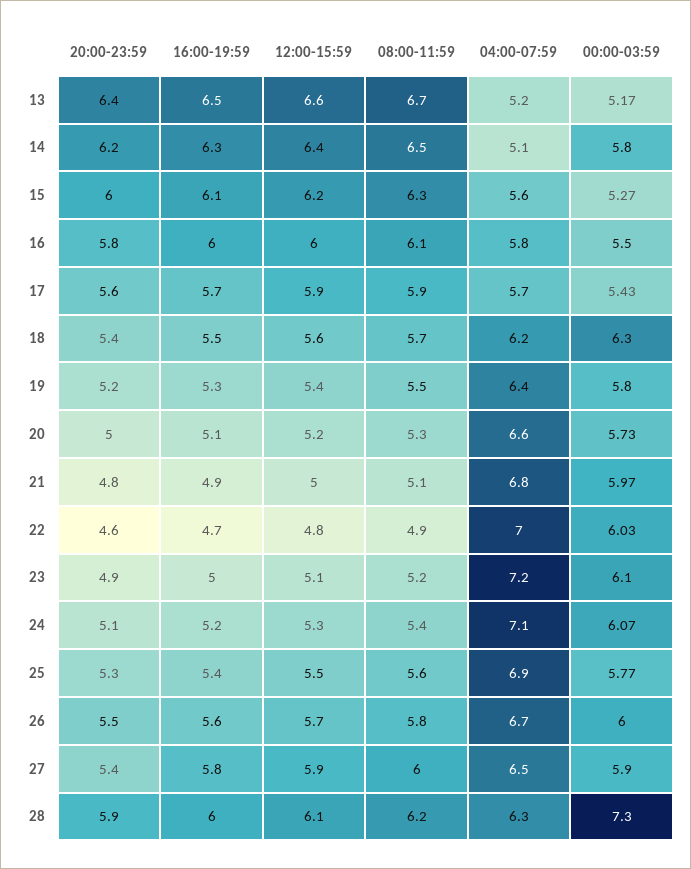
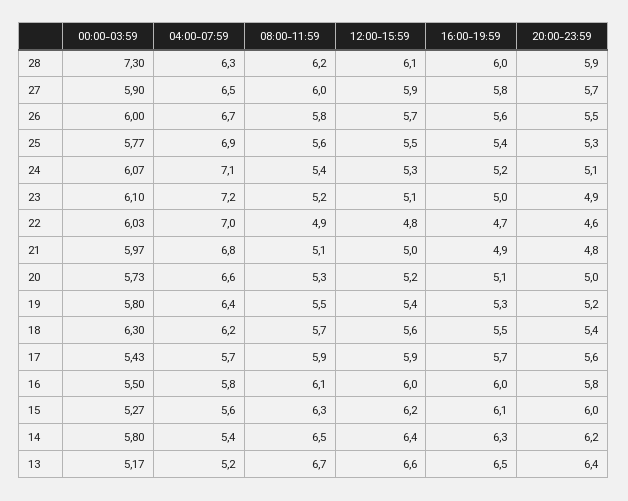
  {
    "20:00-23:59": {
      "13": 6.4,
      "14": 6.2,
      "15": 6,
      "16": 5.8,
      "17": 5.6,
      "18": 5.4,
      "19": 5.2,
      "20": 5,
      "21": 4.8,
      "22": 4.6,
      "23": 4.9,
      "24": 5.1,
      "25": 5.3,
      "26": 5.5,
-     "27": 5.4,
+     "27": 5.7,
      "28": 5.9
    },
    "16:00-19:59": {
      "13": 6.5,
      "14": 6.3,
      "15": 6.1,
      "16": 6,
      "17": 5.7,
      "18": 5.5,
      "19": 5.3,
      "20": 5.1,
      "21": 4.9,
      "22": 4.7,
      "23": 5,
      "24": 5.2,
      "25": 5.4,
      "26": 5.6,
      "27": 5.8,
      "28": 6
    },
    "12:00-15:59": {
      "13": 6.6,
      "14": 6.4,
      "15": 6.2,
      "16": 6,
      "17": 5.9,
      "18": 5.6,
      "19": 5.4,
      "20": 5.2,
      "21": 5,
      "22": 4.8,
      "23": 5.1,
      "24": 5.3,
      "25": 5.5,
      "26": 5.7,
      "27": 5.9,
      "28": 6.1
    },
    "08:00-11:59": {
      "13": 6.7,
      "14": 6.5,
      "15": 6.3,
      "16": 6.1,
      "17": 5.9,
      "18": 5.7,
      "19": 5.5,
      "20": 5.3,
      "21": 5.1,
      "22": 4.9,
      "23": 5.2,
      "24": 5.4,
      "25": 5.6,
      "26": 5.8,
      "27": 6,
      "28": 6.2
    },
    "04:00-07:59": {
      "13": 5.2,
-     "14": 5.1,
+     "14": 5.4,
      "15": 5.6,
      "16": 5.8,
      "17": 5.7,
      "18": 6.2,
      "19": 6.4,
      "20": 6.6,
      "21": 6.8,
      "22": 7,
      "23": 7.2,
      "24": 7.1,
      "25": 6.9,
      "26": 6.7,
      "27": 6.5,
      "28": 6.3
    },
    "00:00-03:59": {
      "13": 5.17,
      "14": 5.8,
      "15": 5.27,
      "16": 5.5,
      "17": 5.43,
      "18": 6.3,
      "19": 5.8,
      "20": 5.73,
      "21": 5.97,
      "22": 6.03,
      "23": 6.1,
      "24": 6.07,
      "25": 5.77,
      "26": 6,
      "27": 5.9,
      "28": 7.3
    }
  }

